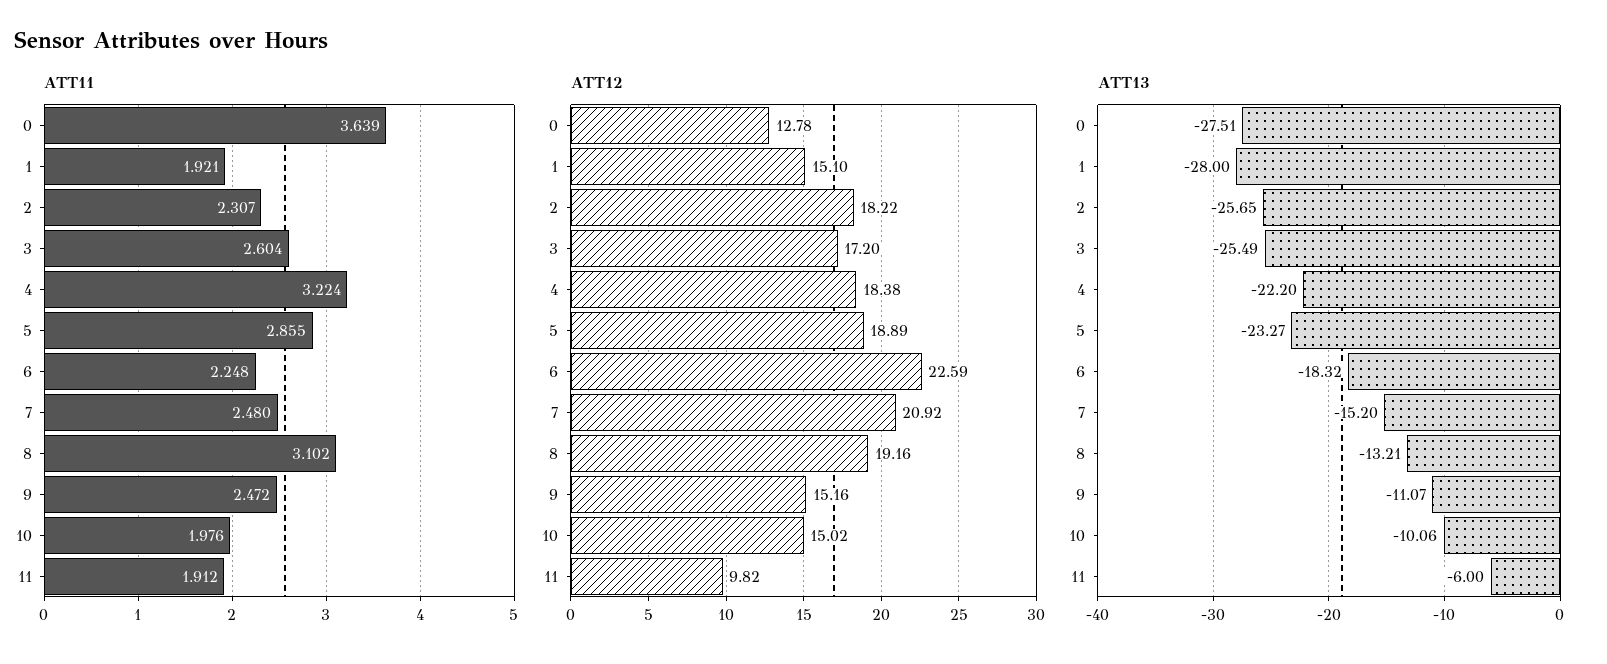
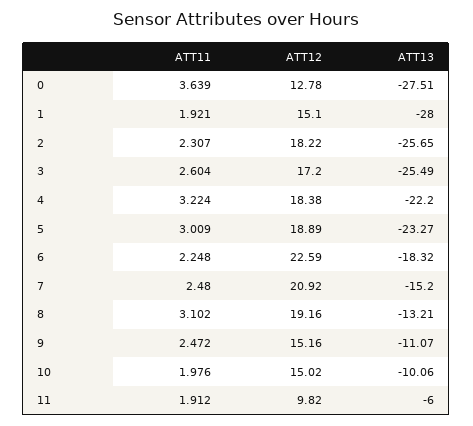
  {
    "ATT11": {
      "0": 3.639,
      "1": 1.921,
      "2": 2.307,
      "3": 2.604,
      "4": 3.224,
-     "5": 2.855,
+     "5": 3.009,
      "6": 2.248,
      "7": 2.48,
      "8": 3.102,
      "9": 2.472,
      "10": 1.976,
      "11": 1.912
    },
    "ATT12": {
      "0": 12.78,
      "1": 15.1,
      "2": 18.22,
      "3": 17.2,
      "4": 18.38,
      "5": 18.89,
      "6": 22.59,
      "7": 20.92,
      "8": 19.16,
      "9": 15.16,
      "10": 15.02,
      "11": 9.82
    },
    "ATT13": {
      "0": -27.51,
      "1": -28,
      "2": -25.65,
      "3": -25.49,
      "4": -22.2,
      "5": -23.27,
      "6": -18.32,
      "7": -15.2,
      "8": -13.21,
      "9": -11.07,
      "10": -10.06,
      "11": -6
    }
  }

